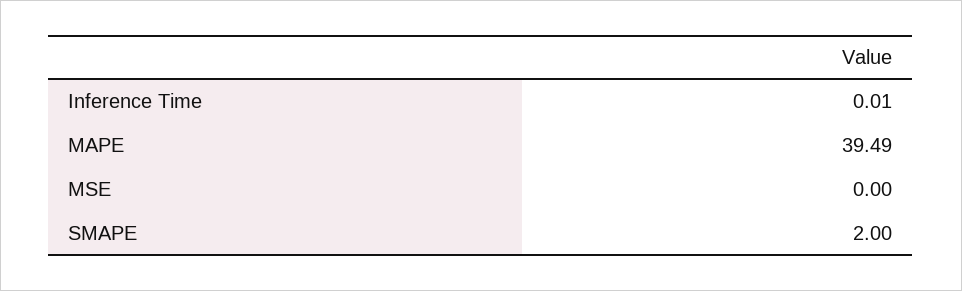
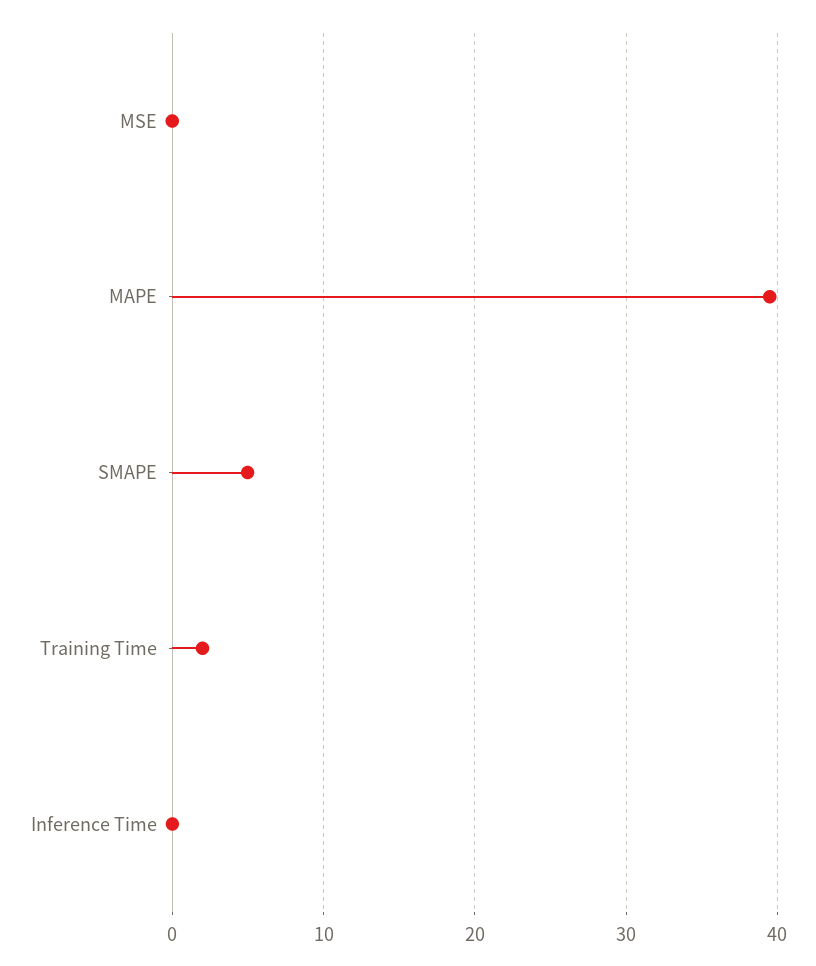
  {
    "Inference Time": 0.01,
    "MAPE": 39.49,
    "MSE": 0,
-   "SMAPE": 2
+   "SMAPE": 5,
+   "Training Time": 2
  }

